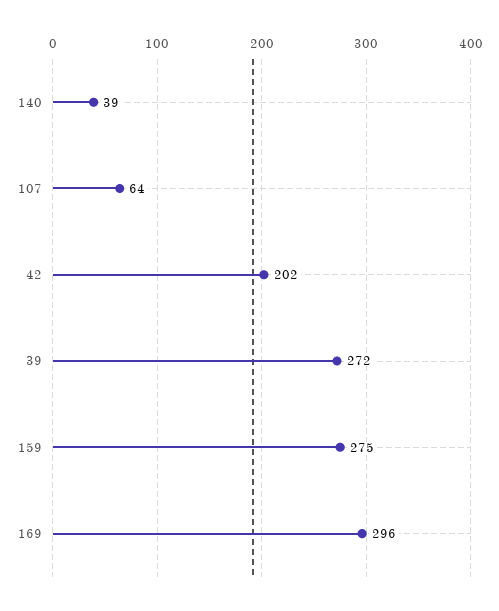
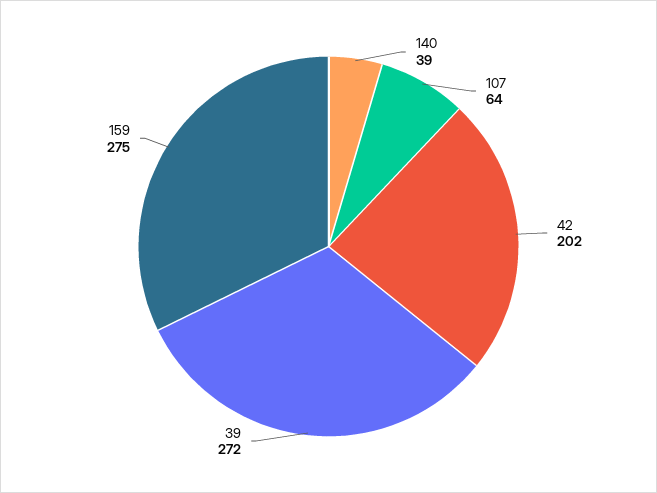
  {
    "140": 39,
    "107": 64,
    "42": 202,
    "39": 272,
-   "159": 275,
+   "159": 275
-   "169": 296
  }

